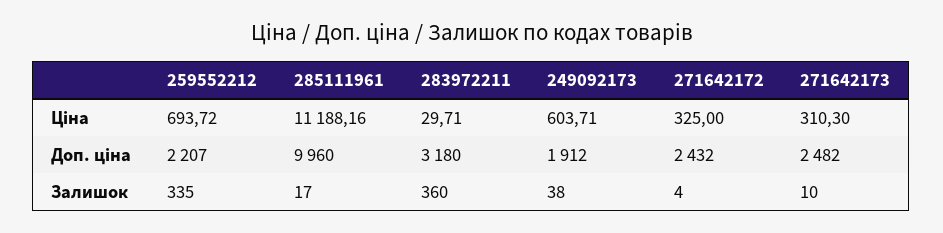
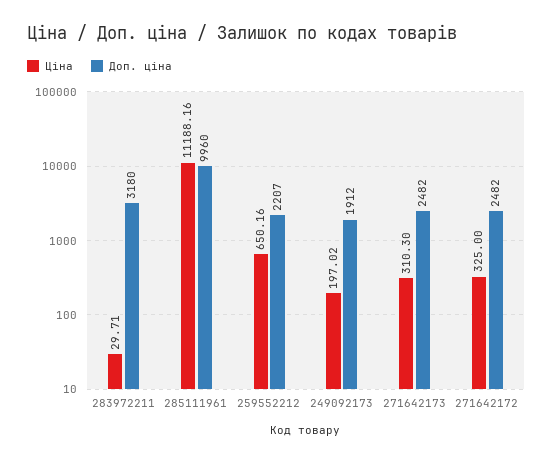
  {
    "Ціна": {
-     "259552212": 693.72,
+     "259552212": 650.16,
      "285111961": 11188.16,
      "283972211": 29.71,
-     "249092173": 603.71,
+     "249092173": 197.02,
      "271642172": 325,
      "271642173": 310.3
    },
    "Доп. ціна": {
      "259552212": 2207,
      "285111961": 9960,
      "283972211": 3180,
      "249092173": 1912,
-     "271642172": 2432,
+     "271642172": 2482,
      "271642173": 2482
-   },
+   }
-   "Залишок": {
-     "259552212": 335,
-     "285111961": 17,
-     "283972211": 360,
-     "249092173": 38,
-     "271642172": 4,
-     "271642173": 10
-   }
  }

